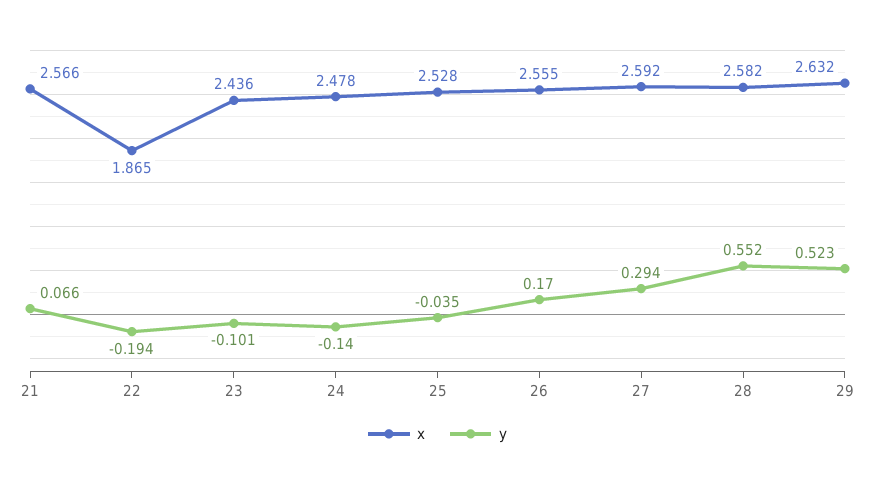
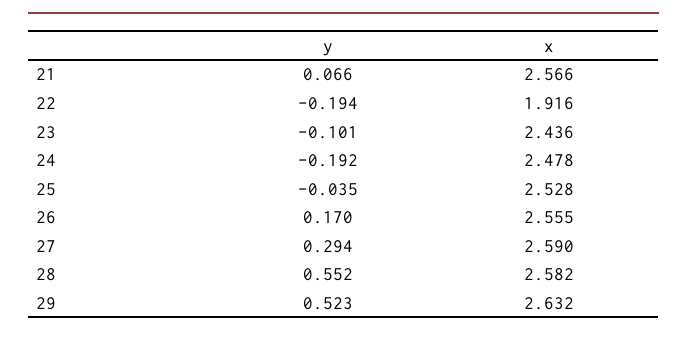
  {
    "x": {
      "21": 2.566,
-     "22": 1.865,
+     "22": 1.916,
      "23": 2.436,
      "24": 2.478,
      "25": 2.528,
      "26": 2.555,
-     "27": 2.592,
+     "27": 2.59,
      "28": 2.582,
      "29": 2.632
    },
    "y": {
      "21": 0.066,
      "22": -0.194,
      "23": -0.101,
-     "24": -0.14,
+     "24": -0.192,
      "25": -0.035,
      "26": 0.17,
      "27": 0.294,
      "28": 0.552,
      "29": 0.523
    }
  }

